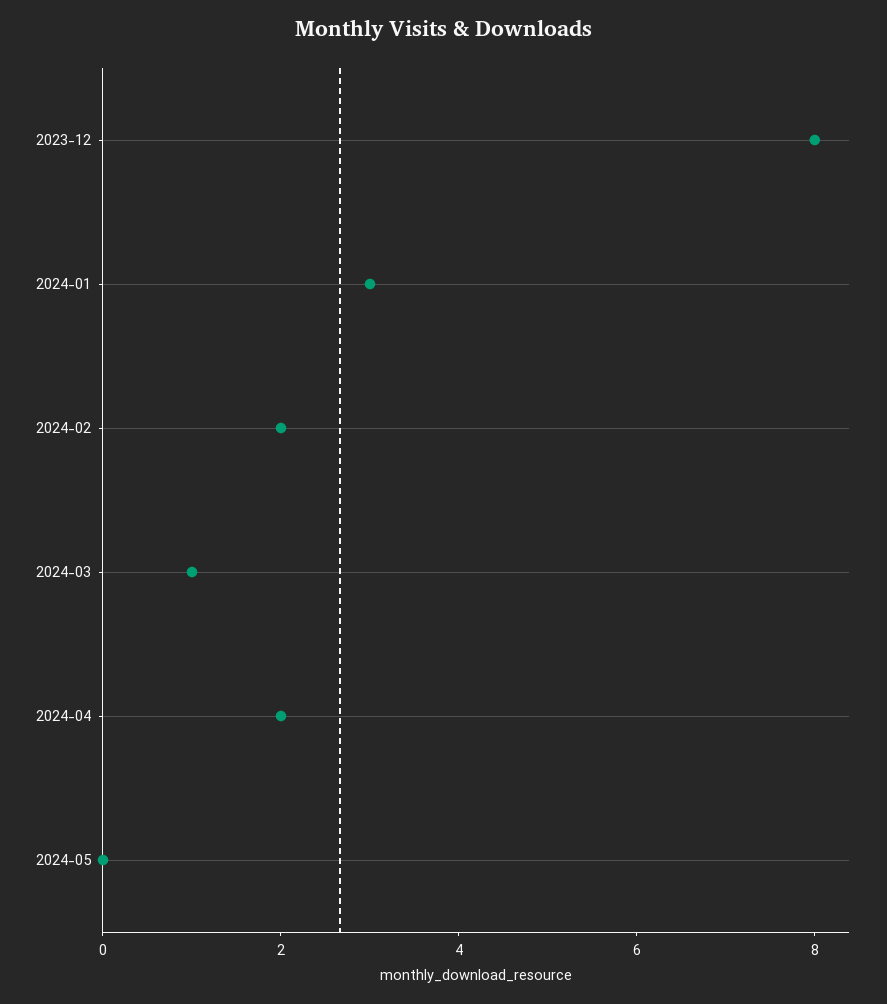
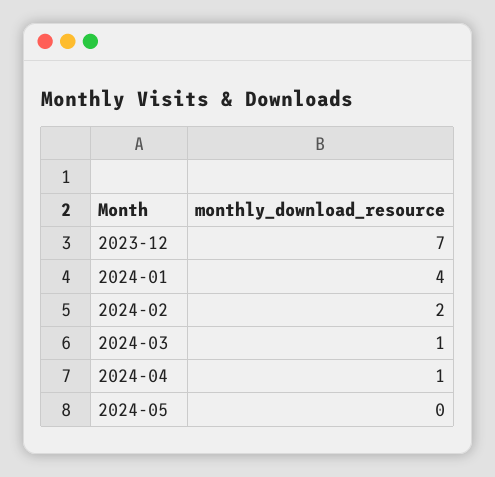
  {
-   "2023-12": 8,
+   "2023-12": 7,
-   "2024-01": 3,
+   "2024-01": 4,
    "2024-02": 2,
    "2024-03": 1,
-   "2024-04": 2,
+   "2024-04": 1,
    "2024-05": 0
  }

